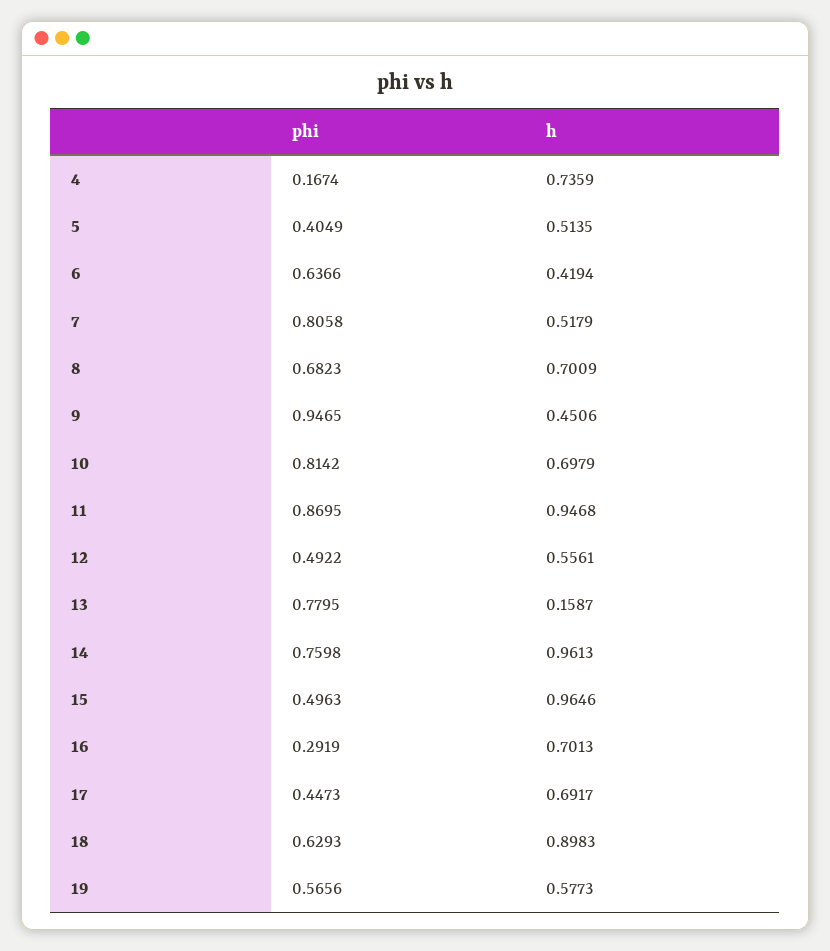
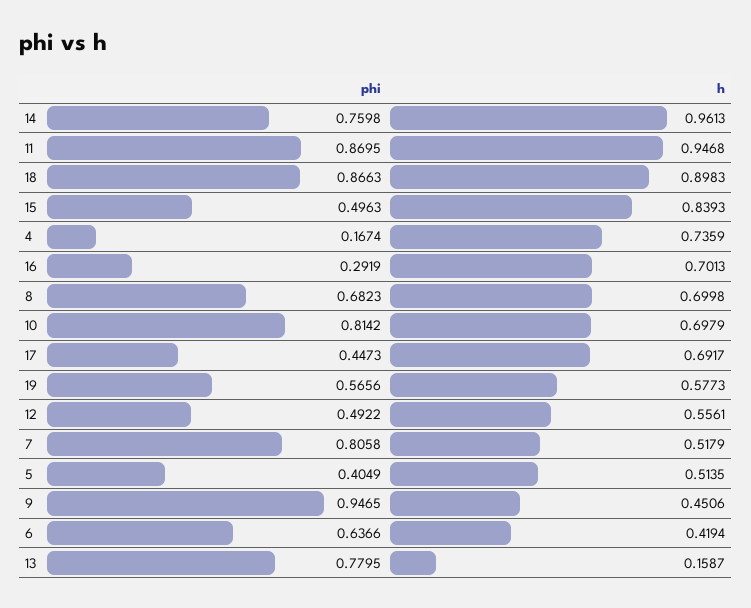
  {
    "phi": {
      "4": 0.1674,
      "5": 0.4049,
      "6": 0.6366,
      "7": 0.8058,
      "8": 0.6823,
      "9": 0.9465,
      "10": 0.8142,
      "11": 0.8695,
      "12": 0.4922,
      "13": 0.7795,
      "14": 0.7598,
      "15": 0.4963,
      "16": 0.2919,
      "17": 0.4473,
-     "18": 0.6293,
+     "18": 0.8663,
      "19": 0.5656
    },
    "h": {
      "4": 0.7359,
      "5": 0.5135,
      "6": 0.4194,
      "7": 0.5179,
-     "8": 0.7009,
+     "8": 0.6998,
      "9": 0.4506,
      "10": 0.6979,
      "11": 0.9468,
      "12": 0.5561,
      "13": 0.1587,
      "14": 0.9613,
-     "15": 0.9646,
+     "15": 0.8393,
      "16": 0.7013,
      "17": 0.6917,
      "18": 0.8983,
      "19": 0.5773
    }
  }

